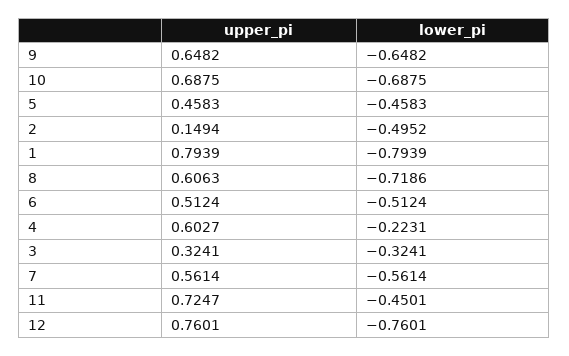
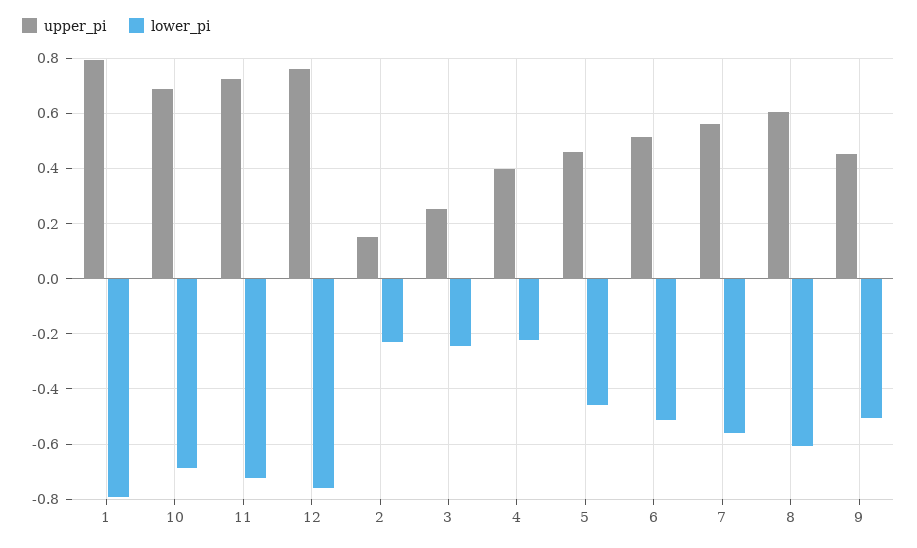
  {
    "upper_pi": {
-     "9": 0.6482,
+     "9": 0.45,
      "10": 0.6875,
      "5": 0.4583,
      "2": 0.1494,
      "1": 0.7939,
      "8": 0.6063,
      "6": 0.5124,
-     "4": 0.6027,
+     "4": 0.4,
-     "3": 0.3241,
+     "3": 0.25,
      "7": 0.5614,
      "11": 0.7247,
      "12": 0.7601
    },
    "lower_pi": {
-     "9": -0.6482,
+     "9": -0.5,
      "10": -0.6875,
      "5": -0.4583,
-     "2": -0.4952,
+     "2": -0.225,
      "1": -0.7939,
-     "8": -0.7186,
+     "8": -0.6,
      "6": -0.5124,
      "4": -0.2231,
-     "3": -0.3241,
+     "3": -0.25,
      "7": -0.5614,
-     "11": -0.4501,
+     "11": -0.725,
      "12": -0.7601
    }
  }

